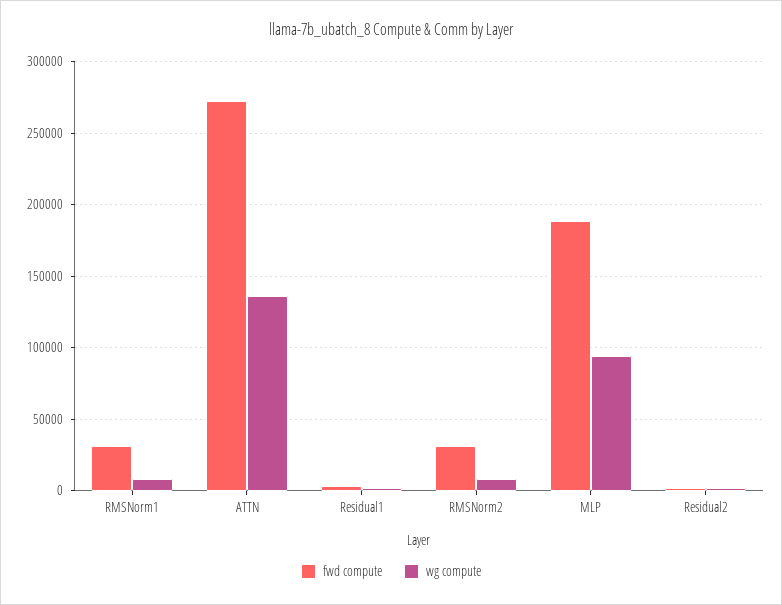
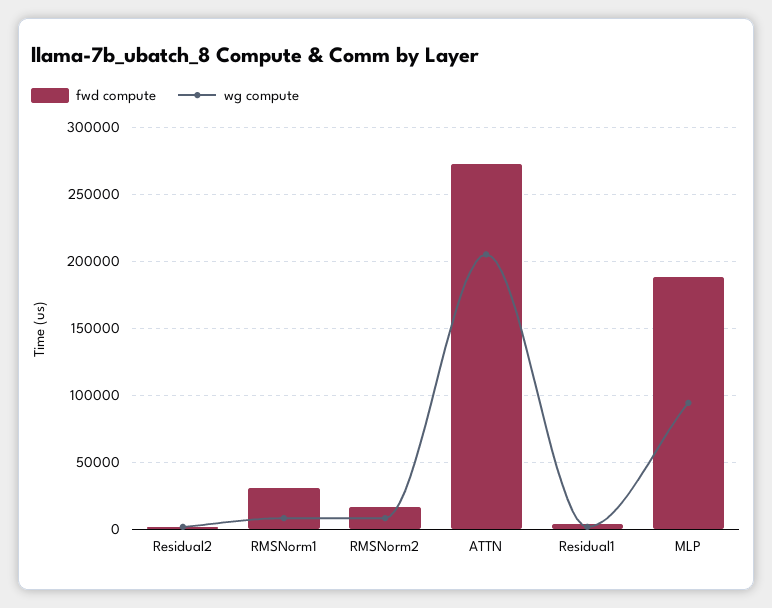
  {
    "fwd compute": {
      "RMSNorm1": 30000,
      "ATTN": 275000,
      "Residual1": 5000,
-     "RMSNorm2": 30000,
+     "RMSNorm2": 15000,
      "MLP": 190000,
      "Residual2": 0
    },
    "wg compute": {
      "RMSNorm1": 10000,
-     "ATTN": 135000,
+     "ATTN": 205000,
      "Residual1": 0,
      "RMSNorm2": 10000,
      "MLP": 95000,
      "Residual2": 0
    }
  }

